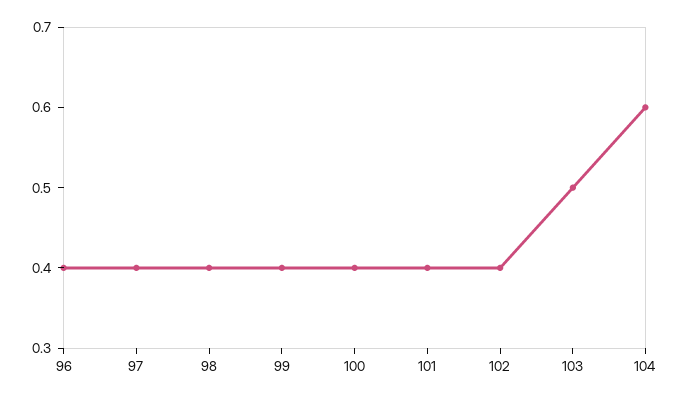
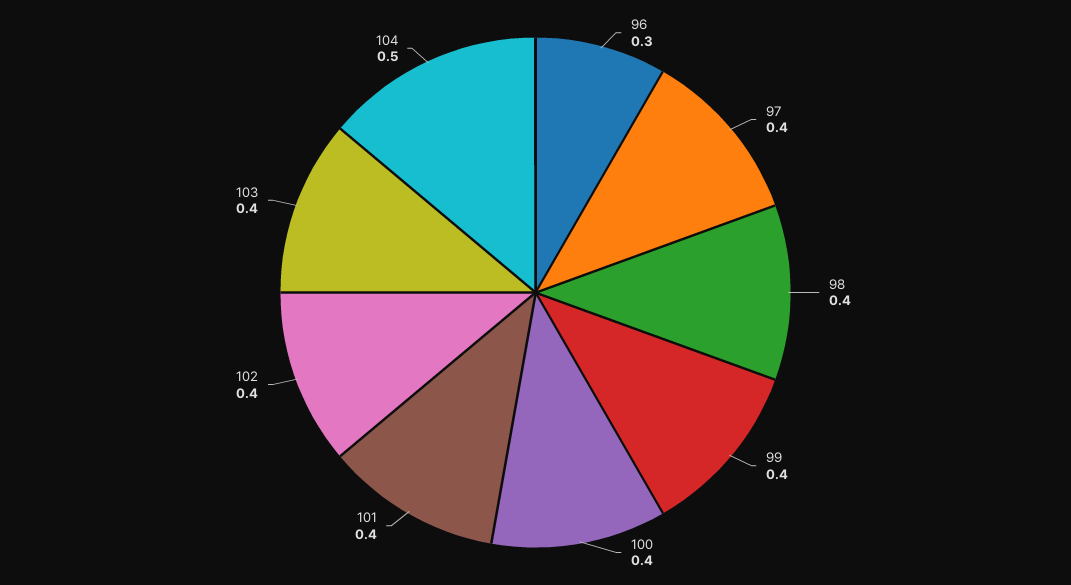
  {
-   "96": 0.4,
+   "96": 0.3,
    "97": 0.4,
    "98": 0.4,
    "99": 0.4,
    "100": 0.4,
    "101": 0.4,
    "102": 0.4,
-   "103": 0.5,
+   "103": 0.4,
-   "104": 0.6
+   "104": 0.5
  }

